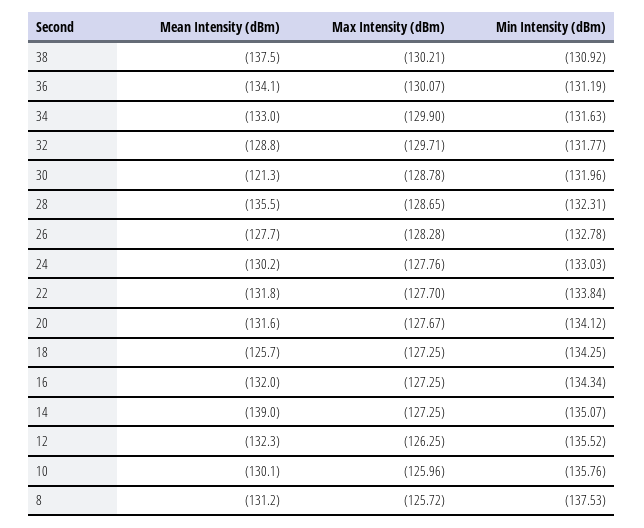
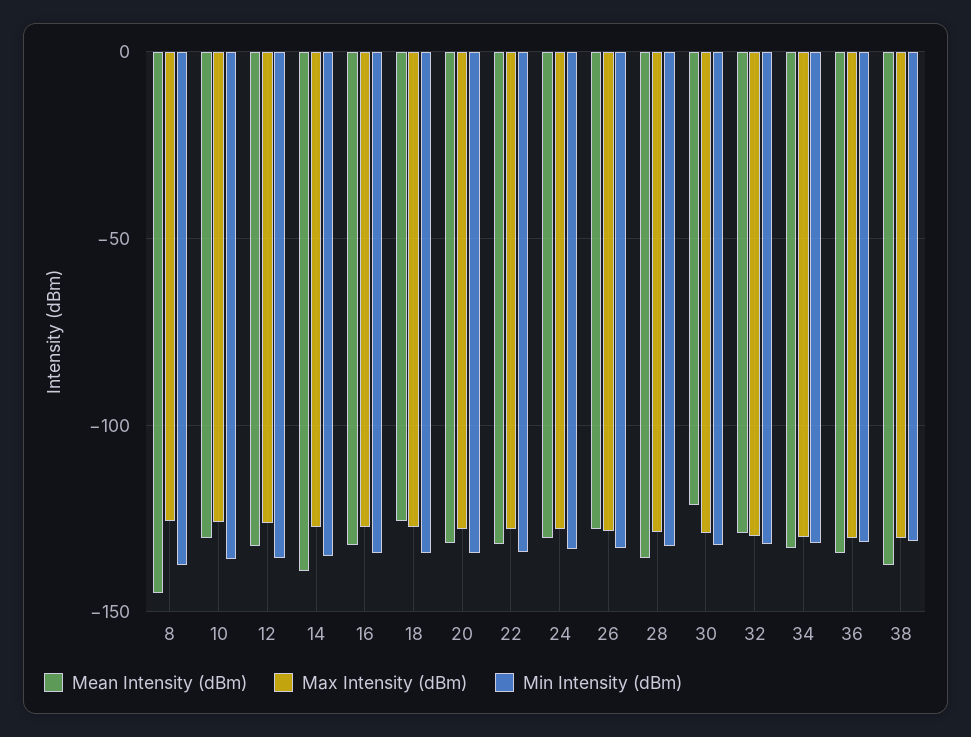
  {
    "Mean Intensity (dBm)": {
      "38": -137.5,
      "36": -134.1,
      "34": -133,
      "32": -128.8,
      "30": -121.3,
      "28": -135.5,
      "26": -127.7,
      "24": -130.2,
      "22": -131.8,
      "20": -131.6,
      "18": -125.7,
      "16": -132,
      "14": -139,
      "12": -132.3,
      "10": -130.1,
-     "8": -131.2
+     "8": -145
    },
    "Max Intensity (dBm)": {
      "38": -130.21,
      "36": -130.07,
      "34": -129.9,
      "32": -129.71,
      "30": -128.78,
      "28": -128.65,
      "26": -128.28,
      "24": -127.76,
      "22": -127.7,
      "20": -127.67,
      "18": -127.25,
      "16": -127.25,
      "14": -127.25,
      "12": -126.25,
      "10": -125.96,
      "8": -125.72
    },
    "Min Intensity (dBm)": {
      "38": -130.92,
      "36": -131.19,
      "34": -131.63,
      "32": -131.77,
      "30": -131.96,
      "28": -132.31,
      "26": -132.78,
      "24": -133.03,
      "22": -133.84,
      "20": -134.12,
      "18": -134.25,
      "16": -134.34,
      "14": -135.07,
      "12": -135.52,
      "10": -135.76,
      "8": -137.53
    }
  }

